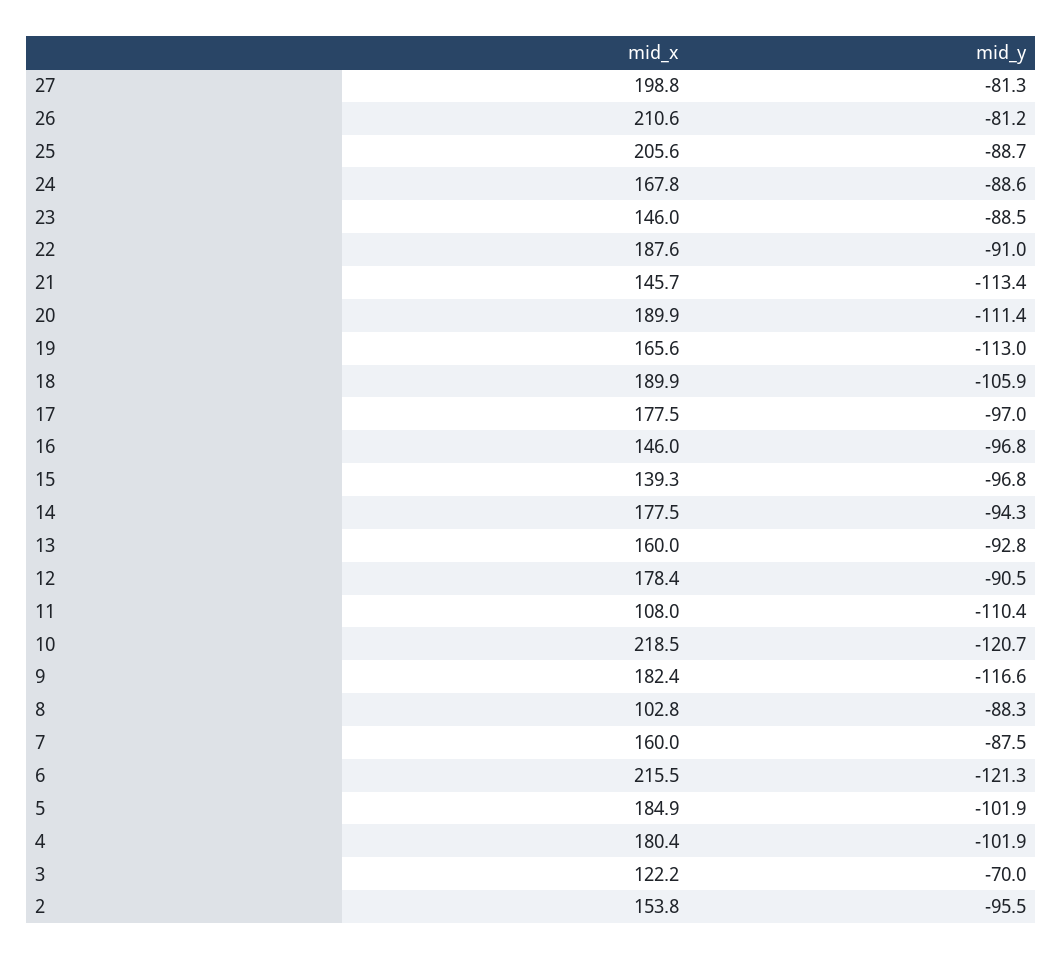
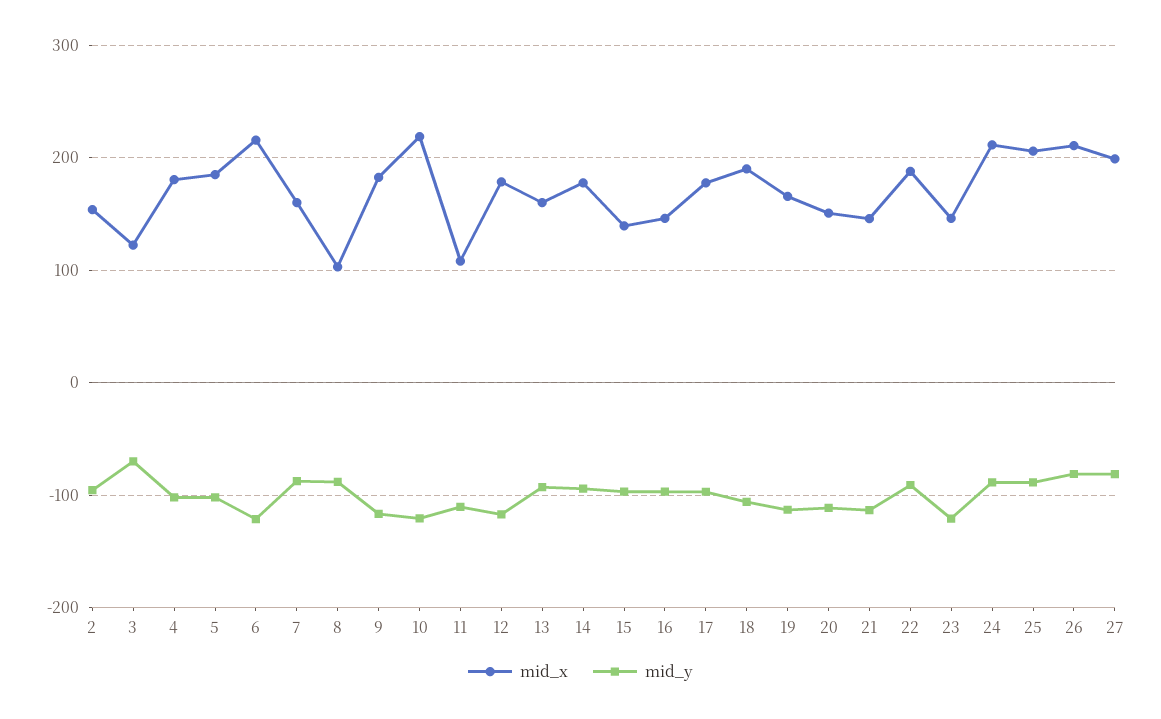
  {
    "mid_x": {
      "27": 198.8,
      "26": 210.6,
      "25": 205.6,
-     "24": 167.8,
+     "24": 210,
      "23": 146,
      "22": 187.6,
      "21": 145.7,
-     "20": 189.9,
+     "20": 150,
      "19": 165.6,
      "18": 189.9,
      "17": 177.5,
      "16": 146,
      "15": 139.3,
      "14": 177.5,
      "13": 160,
      "12": 178.4,
      "11": 108,
      "10": 218.5,
      "9": 182.4,
      "8": 102.8,
      "7": 160,
      "6": 215.5,
      "5": 184.9,
      "4": 180.4,
      "3": 122.2,
      "2": 153.8
    },
    "mid_y": {
      "27": -81.3,
      "26": -81.2,
      "25": -88.7,
      "24": -88.6,
-     "23": -88.5,
+     "23": -120,
      "22": -91,
      "21": -113.4,
      "20": -111.4,
      "19": -113,
      "18": -105.9,
      "17": -97,
      "16": -96.8,
      "15": -96.8,
      "14": -94.3,
      "13": -92.8,
-     "12": -90.5,
+     "12": -120,
      "11": -110.4,
      "10": -120.7,
      "9": -116.6,
      "8": -88.3,
      "7": -87.5,
      "6": -121.3,
      "5": -101.9,
      "4": -101.9,
      "3": -70,
      "2": -95.5
    }
  }

